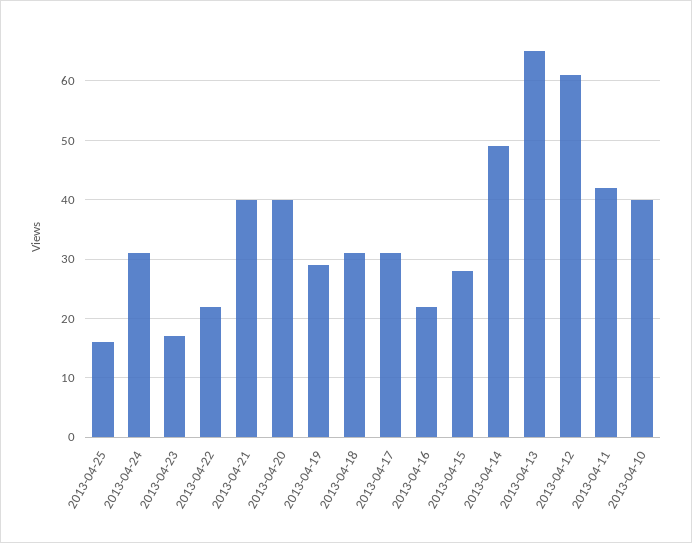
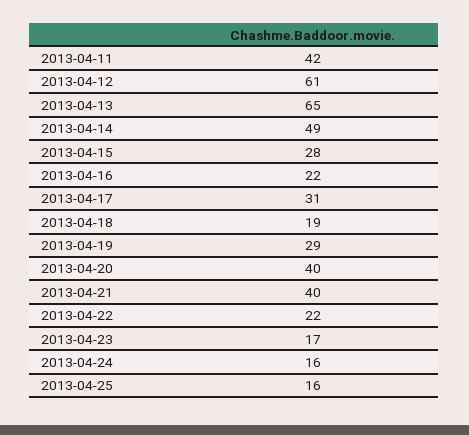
  {
    "2013-04-25": 16,
-   "2013-04-24": 30,
+   "2013-04-24": 16,
    "2013-04-23": 17,
    "2013-04-22": 22,
    "2013-04-21": 40,
    "2013-04-20": 40,
    "2013-04-19": 29,
-   "2013-04-18": 30,
+   "2013-04-18": 19,
    "2013-04-17": 31,
    "2013-04-16": 22,
    "2013-04-15": 28,
    "2013-04-14": 49,
    "2013-04-13": 65,
    "2013-04-12": 61,
-   "2013-04-11": 42,
+   "2013-04-11": 42
-   "2013-04-10": 40
  }

